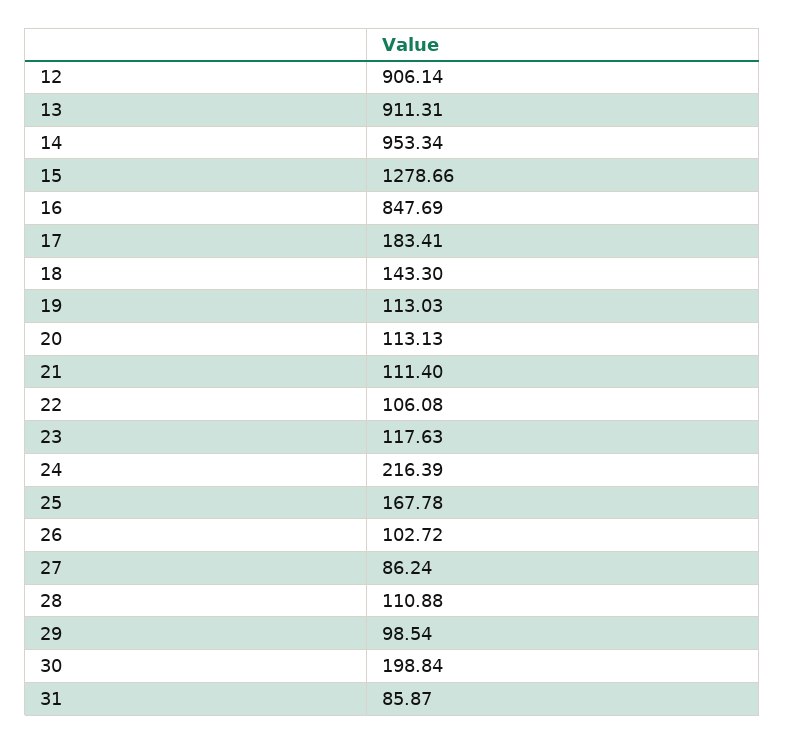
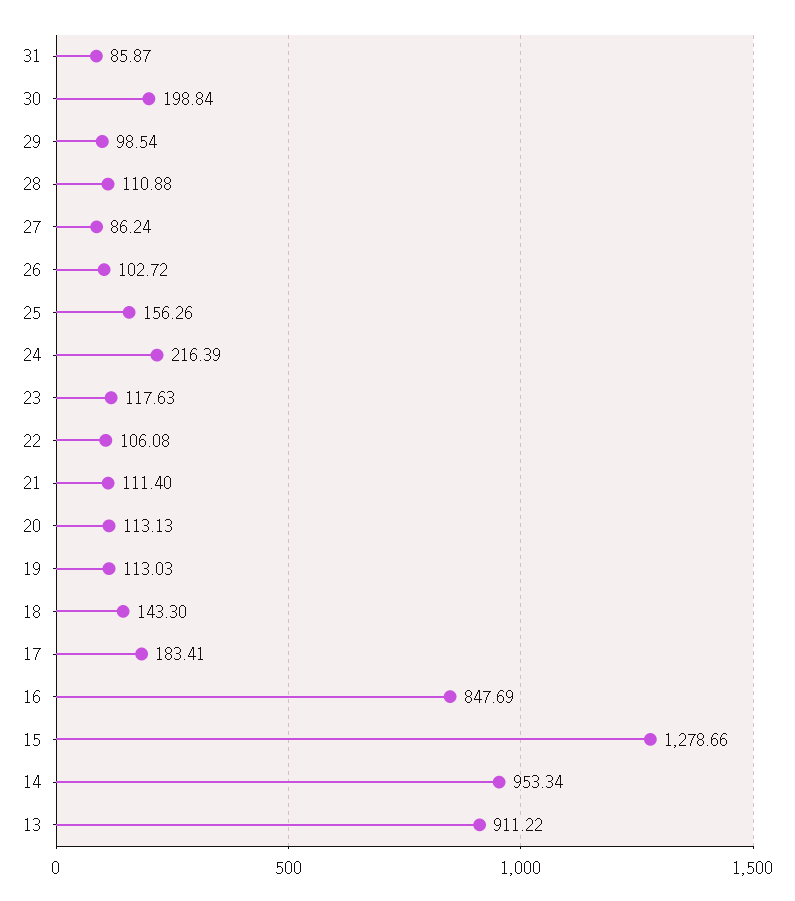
  {
-   "12": 906.14,
-   "13": 911.31,
+   "13": 911.22,
    "14": 953.34,
    "15": 1278.66,
    "16": 847.69,
    "17": 183.41,
    "18": 143.3,
    "19": 113.03,
    "20": 113.13,
    "21": 111.4,
    "22": 106.08,
    "23": 117.63,
    "24": 216.39,
-   "25": 167.78,
+   "25": 156.26,
    "26": 102.72,
    "27": 86.24,
    "28": 110.88,
    "29": 98.54,
    "30": 198.84,
    "31": 85.87
  }

